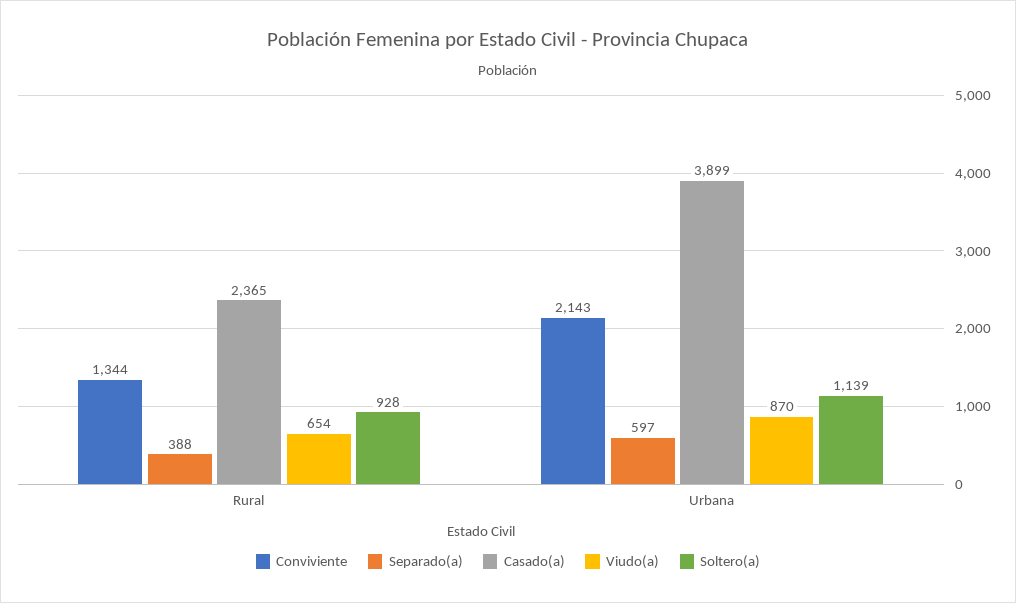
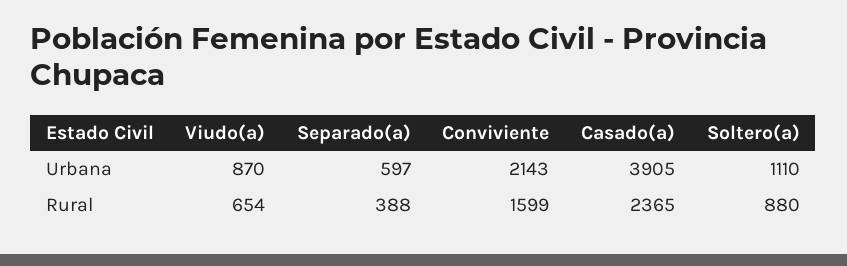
  {
    "Conviviente": {
-     "Rural": 1344,
+     "Rural": 1599,
      "Urbana": 2143
    },
    "Separado(a)": {
      "Rural": 388,
      "Urbana": 597
    },
    "Casado(a)": {
      "Rural": 2365,
-     "Urbana": 3899
+     "Urbana": 3905
    },
    "Viudo(a)": {
      "Rural": 654,
      "Urbana": 870
    },
    "Soltero(a)": {
-     "Rural": 928,
+     "Rural": 880,
-     "Urbana": 1139
+     "Urbana": 1110
    }
  }

